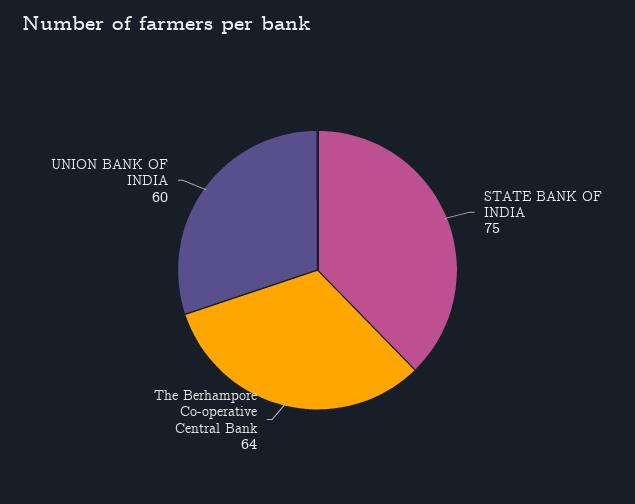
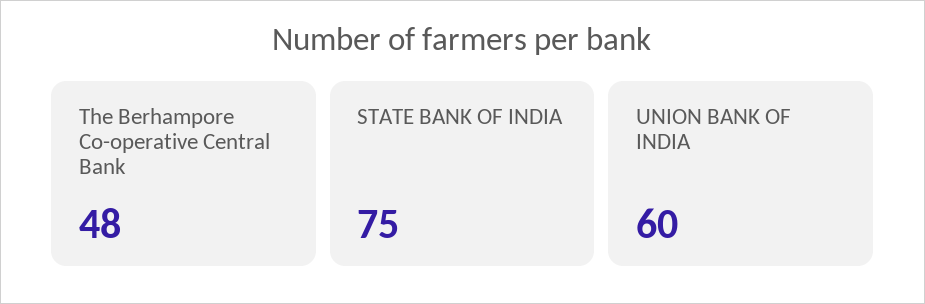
  {
    "STATE BANK OF INDIA": 75,
-   "The Berhampore Co-operative Central Bank": 64,
+   "The Berhampore Co-operative Central Bank": 48,
    "UNION BANK OF INDIA": 60
  }

